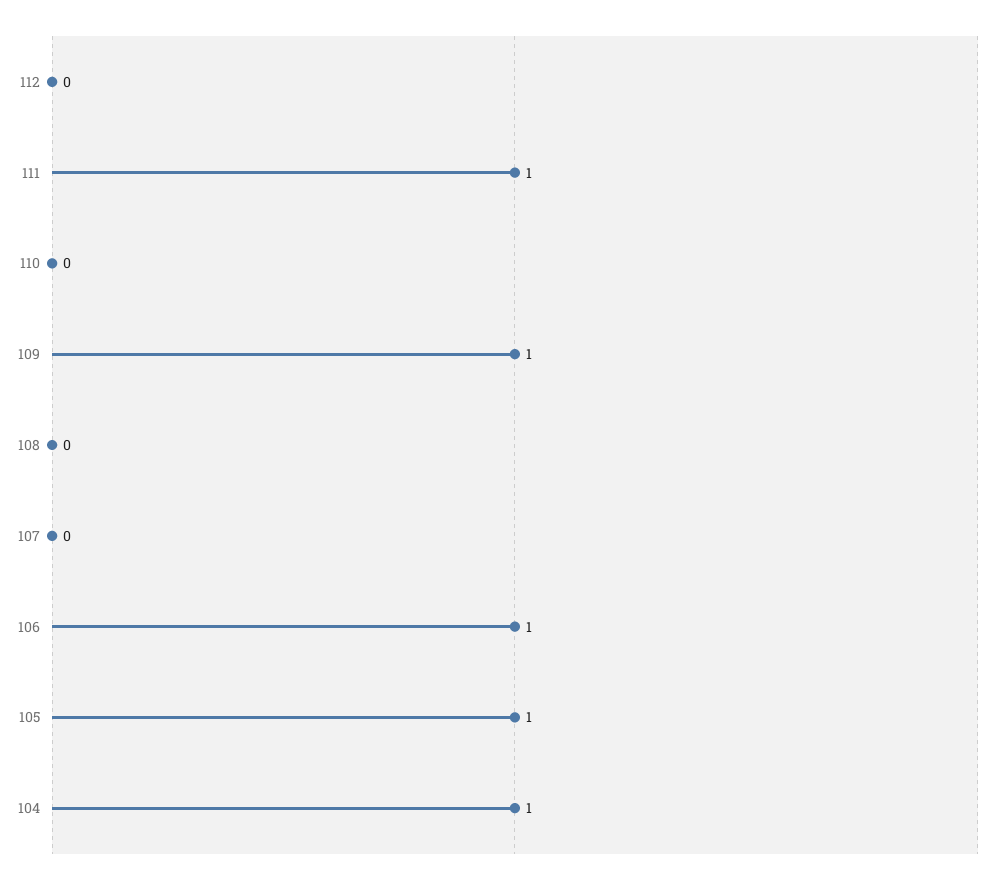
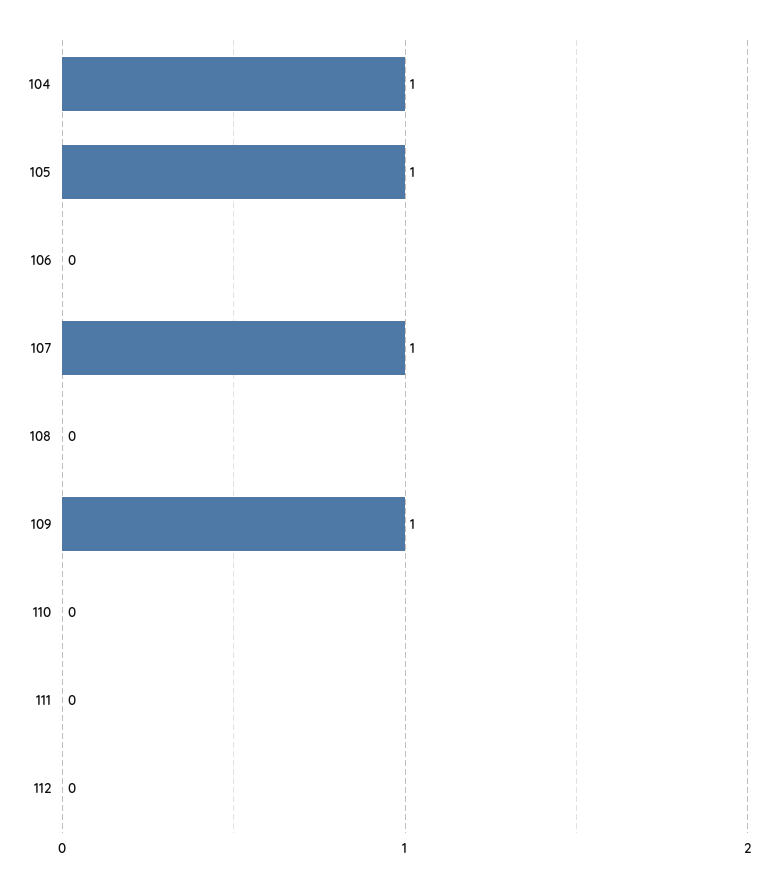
  {
    "112": 0,
-   "111": 1,
+   "111": 0,
    "110": 0,
    "109": 1,
    "108": 0,
-   "107": 0,
+   "107": 1,
-   "106": 1,
+   "106": 0,
    "105": 1,
    "104": 1
  }

